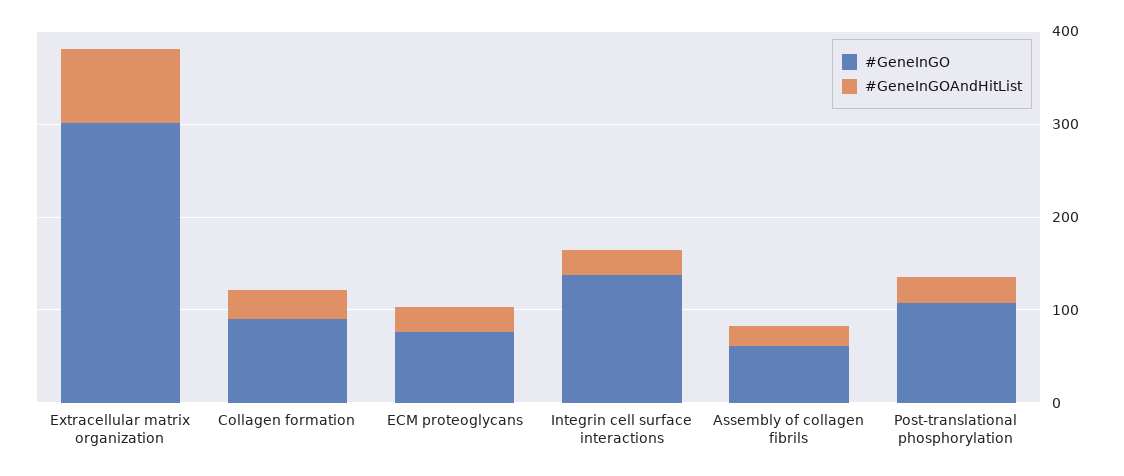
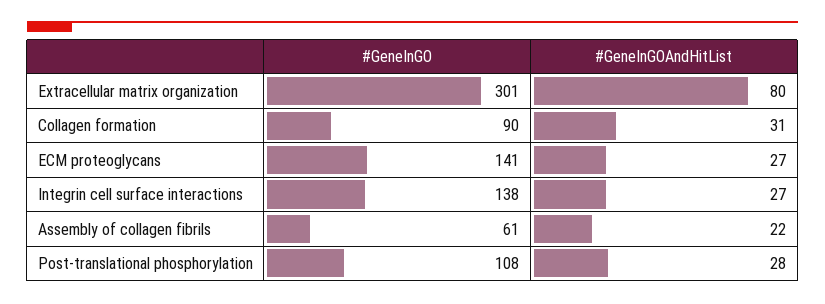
  {
    "#GeneInGO": {
      "Extracellular matrix organization": 301,
      "Collagen formation": 90,
-     "ECM proteoglycans": 80,
+     "ECM proteoglycans": 141,
      "Integrin cell surface interactions": 138,
      "Assembly of collagen fibrils": 61,
      "Post-translational phosphorylation": 108
    },
    "#GeneInGOAndHitList": {
      "Extracellular matrix organization": 80,
      "Collagen formation": 31,
      "ECM proteoglycans": 27,
      "Integrin cell surface interactions": 27,
      "Assembly of collagen fibrils": 22,
      "Post-translational phosphorylation": 28
    }
  }

